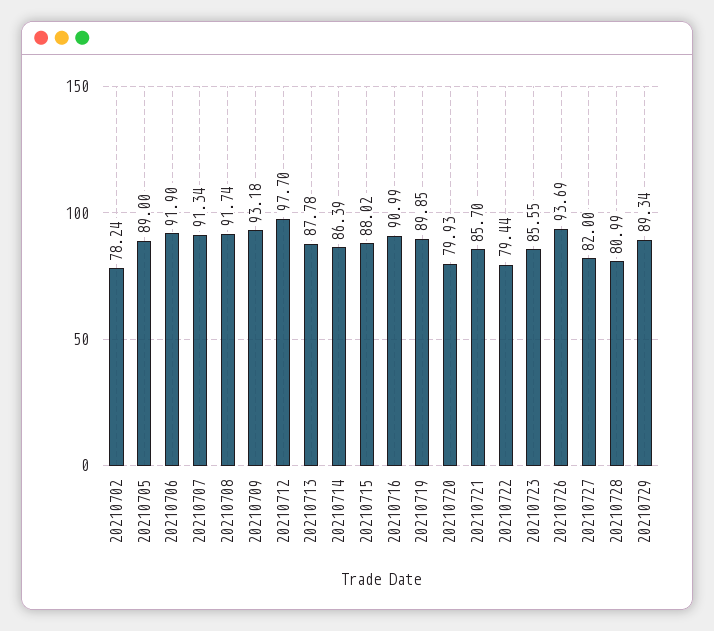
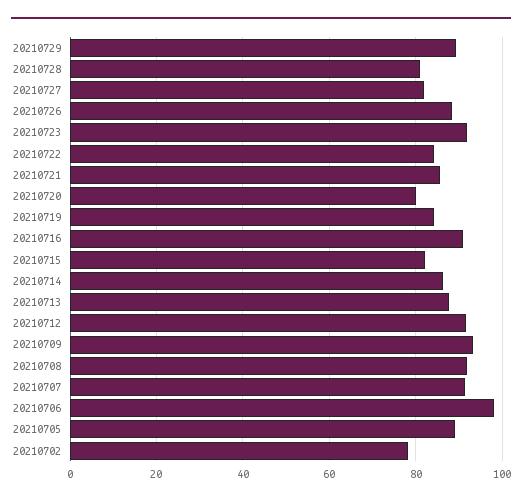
  {
    "20210702": 78.24,
    "20210705": 89,
-   "20210706": 91.9,
+   "20210706": 98,
    "20210707": 91.34,
    "20210708": 91.74,
    "20210709": 93.18,
-   "20210712": 97.7,
+   "20210712": 92,
    "20210713": 87.78,
    "20210714": 86.39,
-   "20210715": 88.02,
+   "20210715": 82,
    "20210716": 90.99,
-   "20210719": 89.85,
+   "20210719": 84,
    "20210720": 79.93,
    "20210721": 85.7,
-   "20210722": 79.44,
+   "20210722": 84,
-   "20210723": 85.55,
+   "20210723": 92,
-   "20210726": 93.69,
+   "20210726": 88,
    "20210727": 82,
    "20210728": 80.99,
    "20210729": 89.34
  }

